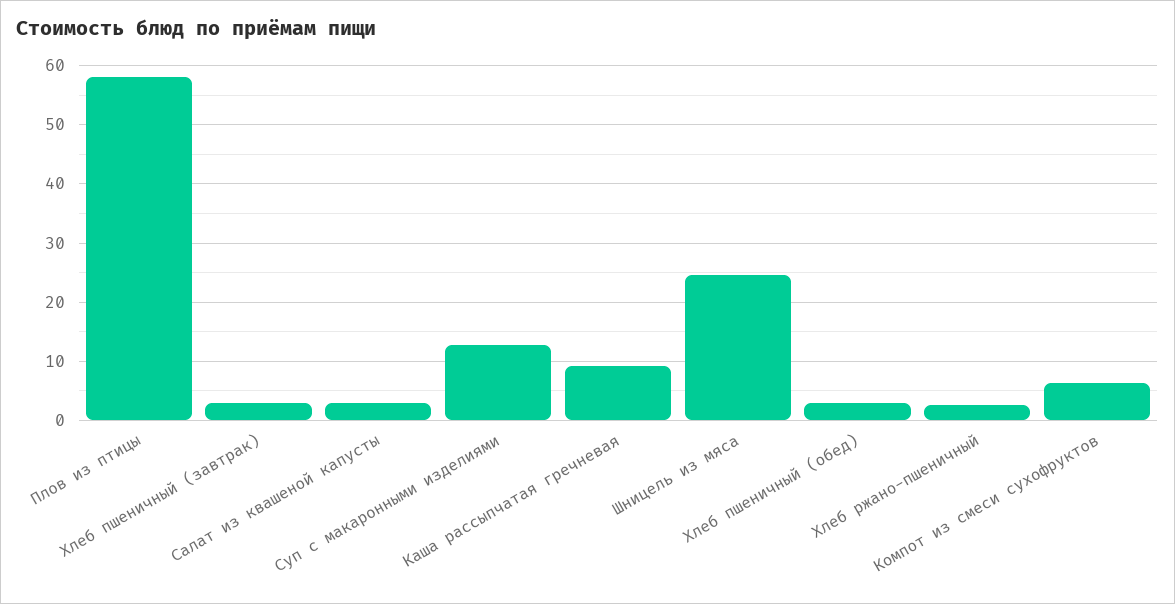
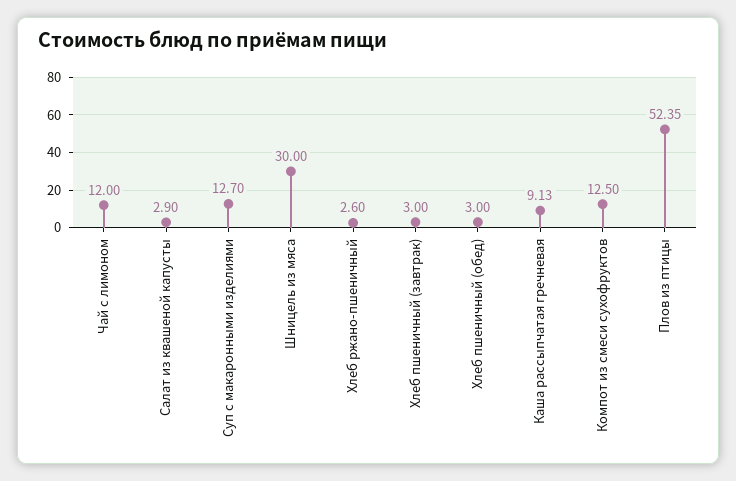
  {
-   "Плов из птицы": 58,
+   "Плов из птицы": 52.35,
    "Хлеб пшеничный (завтрак)": 3,
    "Салат из квашеной капусты": 2.9,
    "Суп с макаронными изделиями": 12.7,
    "Каша рассыпчатая гречневая": 9.13,
-   "Шницель из мяса": 24,
+   "Шницель из мяса": 30,
    "Хлеб пшеничный (обед)": 3,
    "Хлеб ржано-пшеничный": 2.6,
-   "Компот из смеси сухофруктов": 6
+   "Компот из смеси сухофруктов": 12.5,
+   "Чай с лимоном": 12
  }

